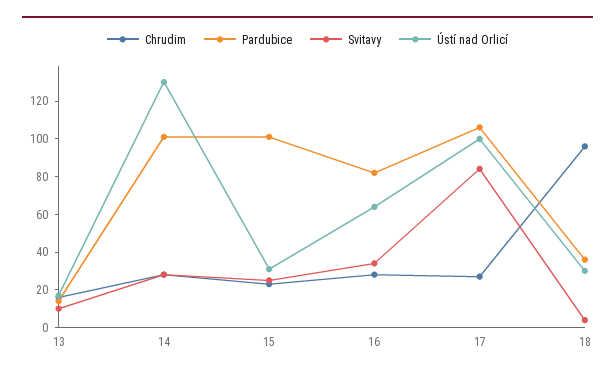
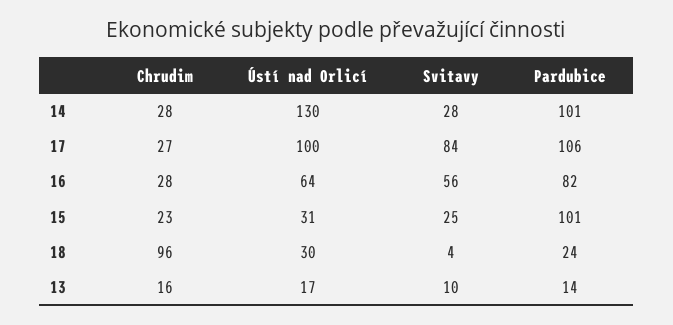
  {
    "Chrudim": {
      "13": 16,
      "14": 28,
      "15": 23,
      "16": 28,
      "17": 27,
      "18": 96
    },
    "Pardubice": {
      "13": 14,
      "14": 101,
      "15": 101,
      "16": 82,
      "17": 106,
-     "18": 35
+     "18": 24
    },
    "Svitavy": {
      "13": 10,
      "14": 28,
      "15": 25,
-     "16": 35,
+     "16": 56,
      "17": 84,
      "18": 4
    },
    "Ústí nad Orlicí": {
      "13": 17,
      "14": 130,
      "15": 31,
      "16": 64,
      "17": 100,
      "18": 30
    }
  }

